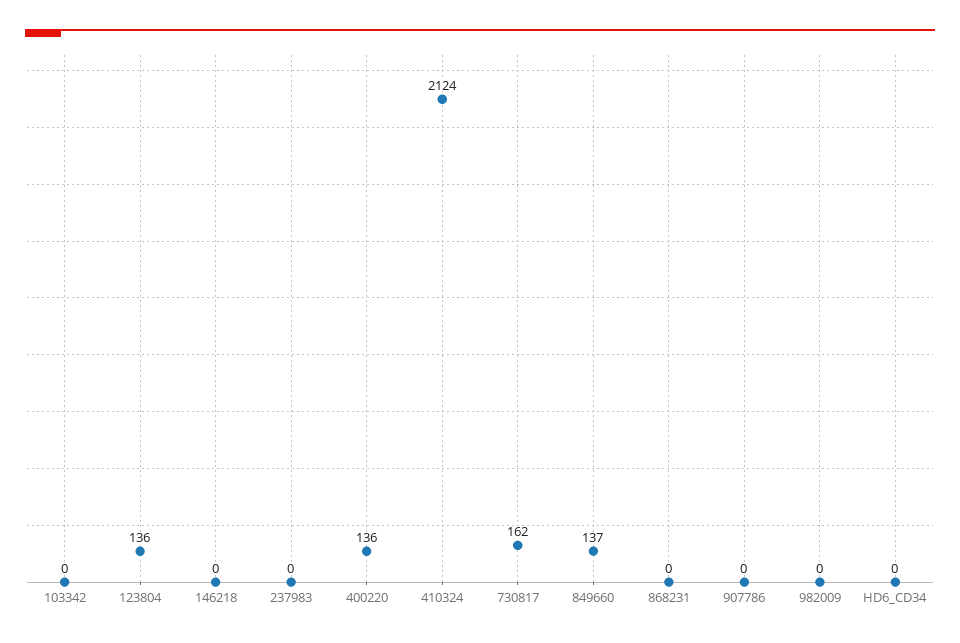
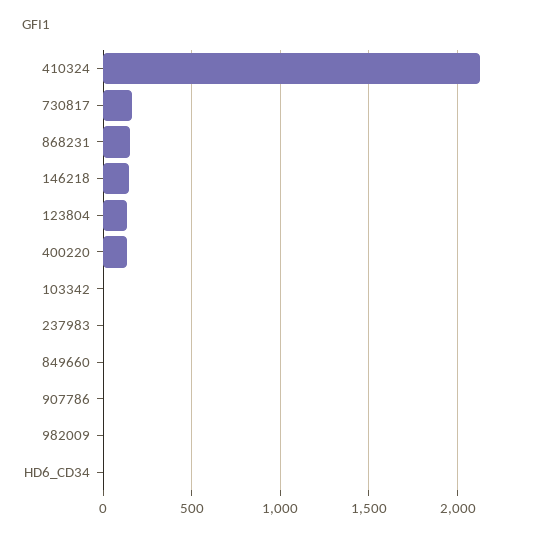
  {
    "103342": 0,
    "123804": 136,
-   "146218": 0,
+   "146218": 150,
    "237983": 0,
    "400220": 136,
    "410324": 2124,
    "730817": 162,
-   "849660": 137,
+   "849660": 0,
-   "868231": 0,
+   "868231": 150,
    "907786": 0,
    "982009": 0,
    "HD6_CD34": 0
  }

